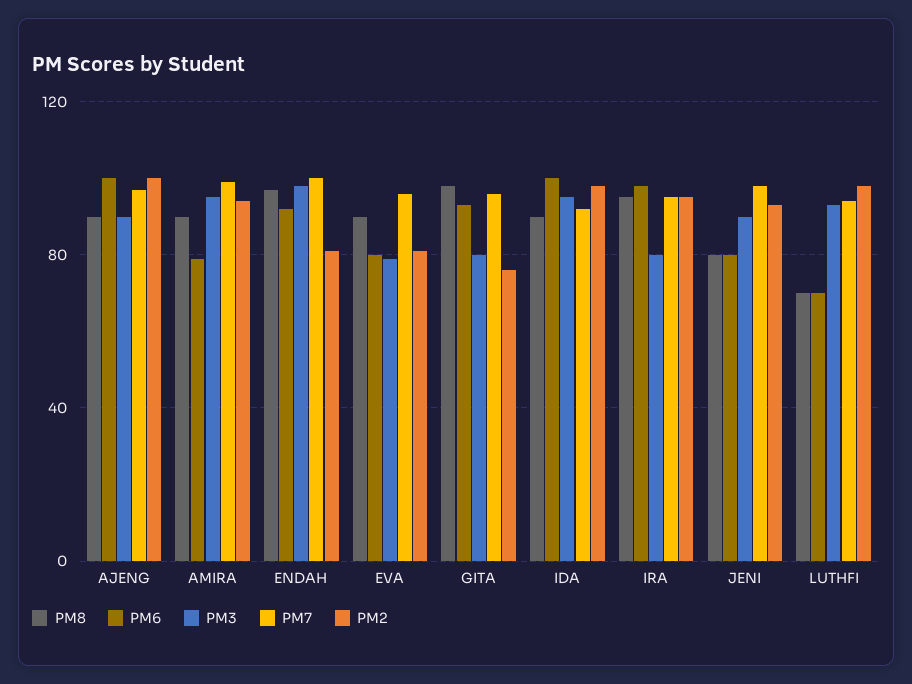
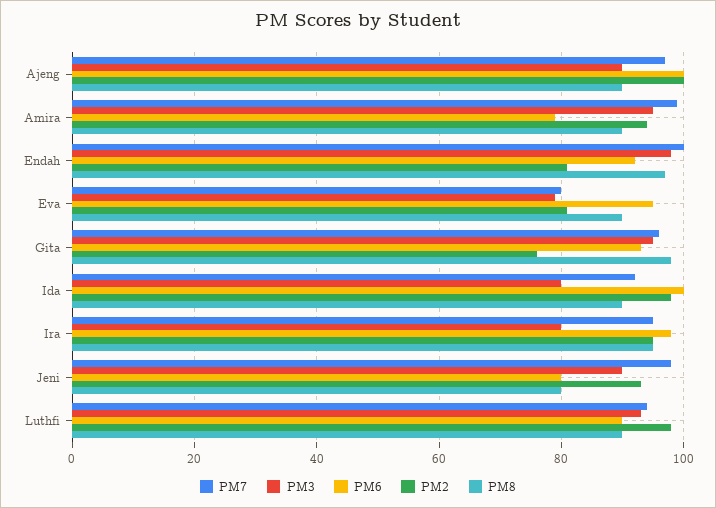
  {
    "PM8": {
      "AJENG": 90,
      "AMIRA": 90,
      "ENDAH": 95,
      "EVA": 90,
      "GITA": 100,
      "IDA": 90,
      "IRA": 95,
      "JENI": 80,
-     "LUTHFI": 70
+     "LUTHFI": 90
    },
    "PM6": {
      "AJENG": 100,
      "AMIRA": 80,
      "ENDAH": 90,
-     "EVA": 80,
+     "EVA": 95,
      "GITA": 95,
      "IDA": 100,
      "IRA": 100,
      "JENI": 80,
-     "LUTHFI": 70
+     "LUTHFI": 90
    },
    "PM3": {
      "AJENG": 90,
      "AMIRA": 95,
      "ENDAH": 100,
      "EVA": 80,
-     "GITA": 80,
+     "GITA": 95,
-     "IDA": 95,
+     "IDA": 80,
      "IRA": 80,
      "JENI": 90,
      "LUTHFI": 95
    },
    "PM7": {
      "AJENG": 95,
      "AMIRA": 100,
      "ENDAH": 100,
-     "EVA": 95,
+     "EVA": 80,
      "GITA": 95,
      "IDA": 90,
      "IRA": 95,
      "JENI": 100,
      "LUTHFI": 95
    },
    "PM2": {
      "AJENG": 100,
      "AMIRA": 95,
      "ENDAH": 80,
      "EVA": 80,
      "GITA": 75,
      "IDA": 100,
      "IRA": 95,
      "JENI": 95,
      "LUTHFI": 100
    }
  }

